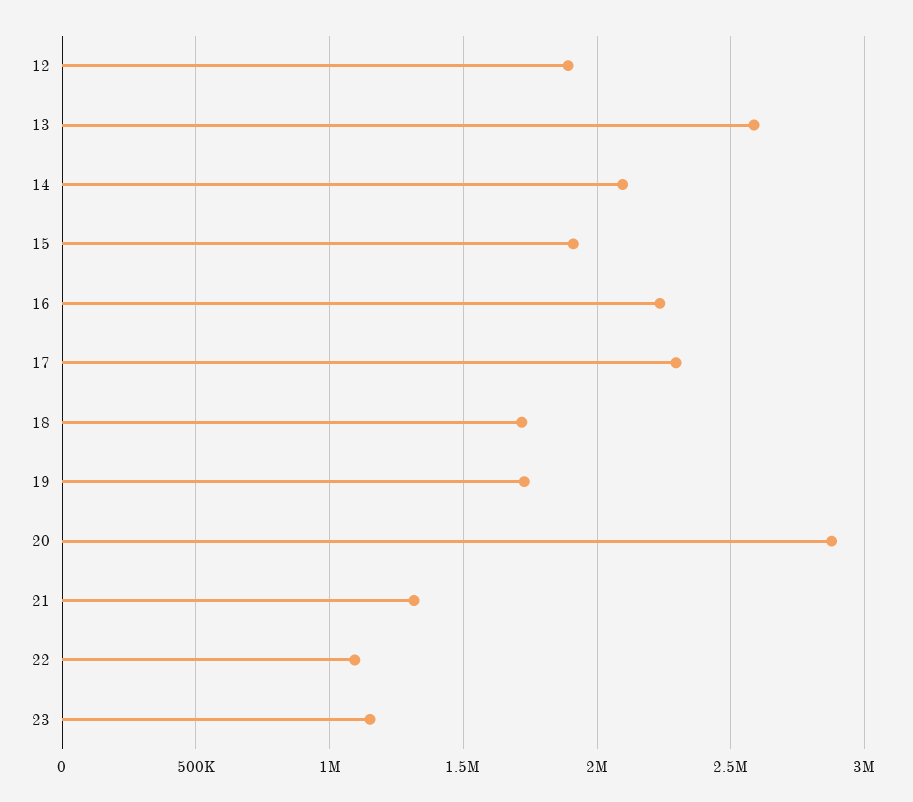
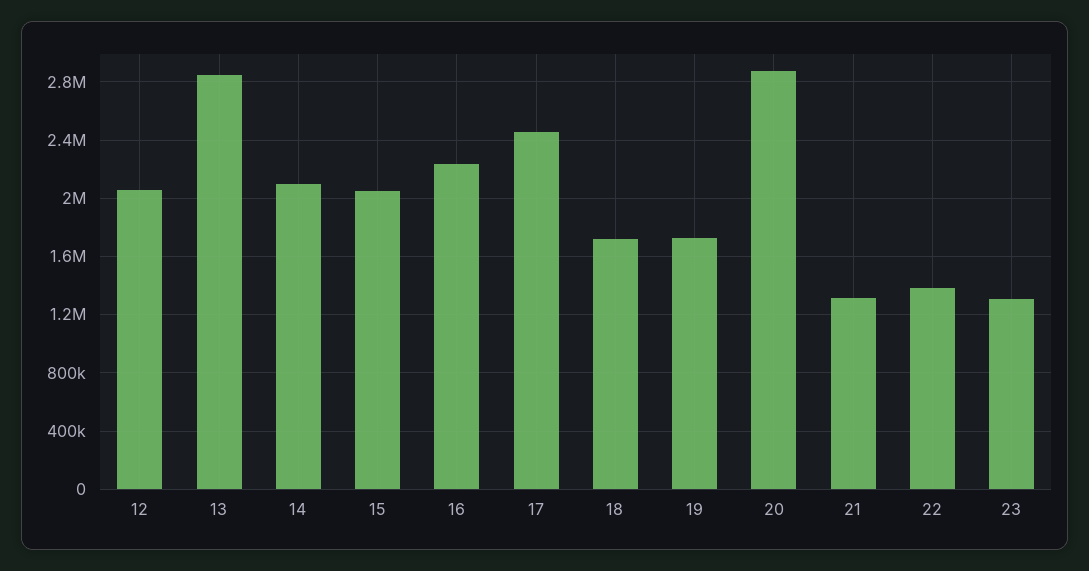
  {
-   "12": 1900000,
+   "12": 2050000,
-   "13": 2600000,
+   "13": 2850000,
    "14": 2100000,
-   "15": 1900000,
+   "15": 2050000,
    "16": 2250000,
-   "17": 2300000,
+   "17": 2450000,
    "18": 1700000,
    "19": 1750000,
    "20": 2900000,
    "21": 1300000,
-   "22": 1100000,
+   "22": 1400000,
-   "23": 1150000
+   "23": 1300000
  }

